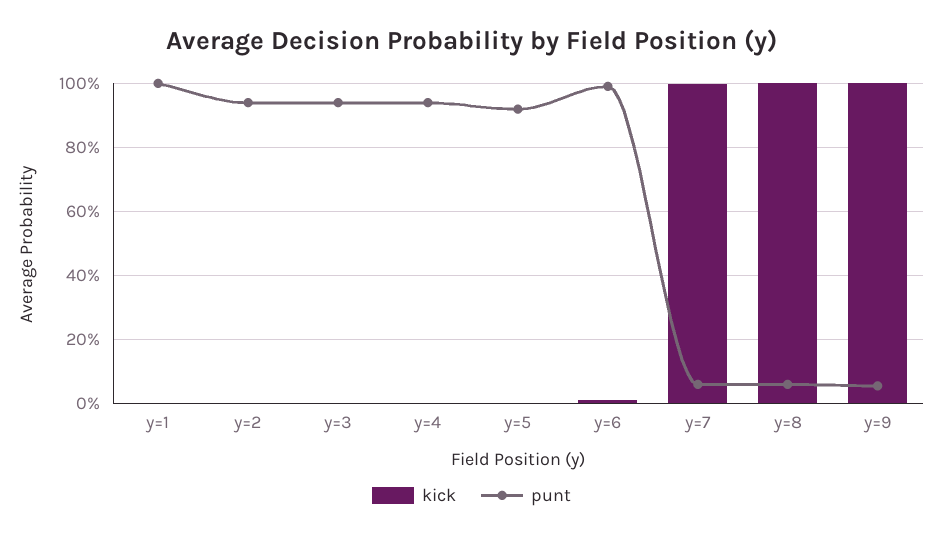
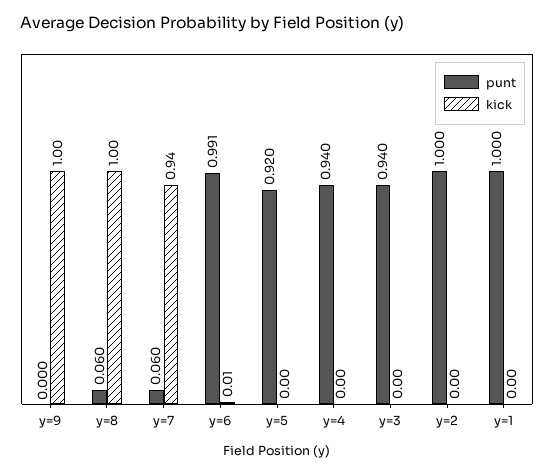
  {
    "kick": {
      "y=1": 0,
      "y=2": 0,
      "y=3": 0,
      "y=4": 0,
      "y=5": 0,
      "y=6": 0.01,
-     "y=7": 1,
+     "y=7": 0.94,
      "y=8": 1,
      "y=9": 1
    },
    "punt": {
      "y=1": 1,
-     "y=2": 0.94,
+     "y=2": 1,
      "y=3": 0.94,
      "y=4": 0.94,
      "y=5": 0.92,
      "y=6": 0.991,
      "y=7": 0.06,
      "y=8": 0.06,
-     "y=9": 0.06
+     "y=9": 0
    }
  }

